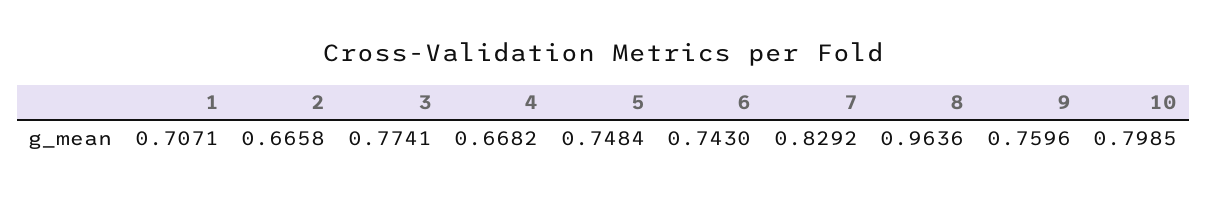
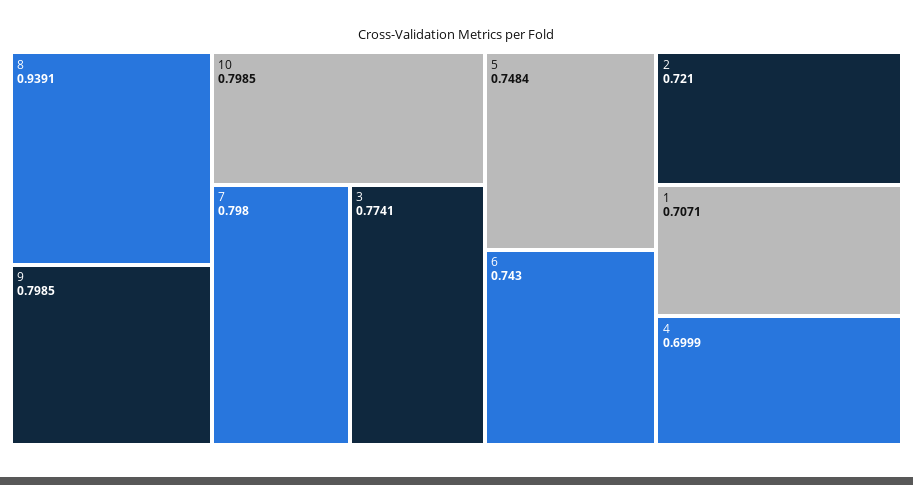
  {
    "1": 0.7071,
-   "2": 0.6658,
+   "2": 0.721,
    "3": 0.7741,
-   "4": 0.6682,
+   "4": 0.6999,
    "5": 0.7484,
    "6": 0.743,
-   "7": 0.8292,
+   "7": 0.798,
-   "8": 0.9636,
+   "8": 0.9391,
-   "9": 0.7596,
+   "9": 0.7985,
    "10": 0.7985
  }

